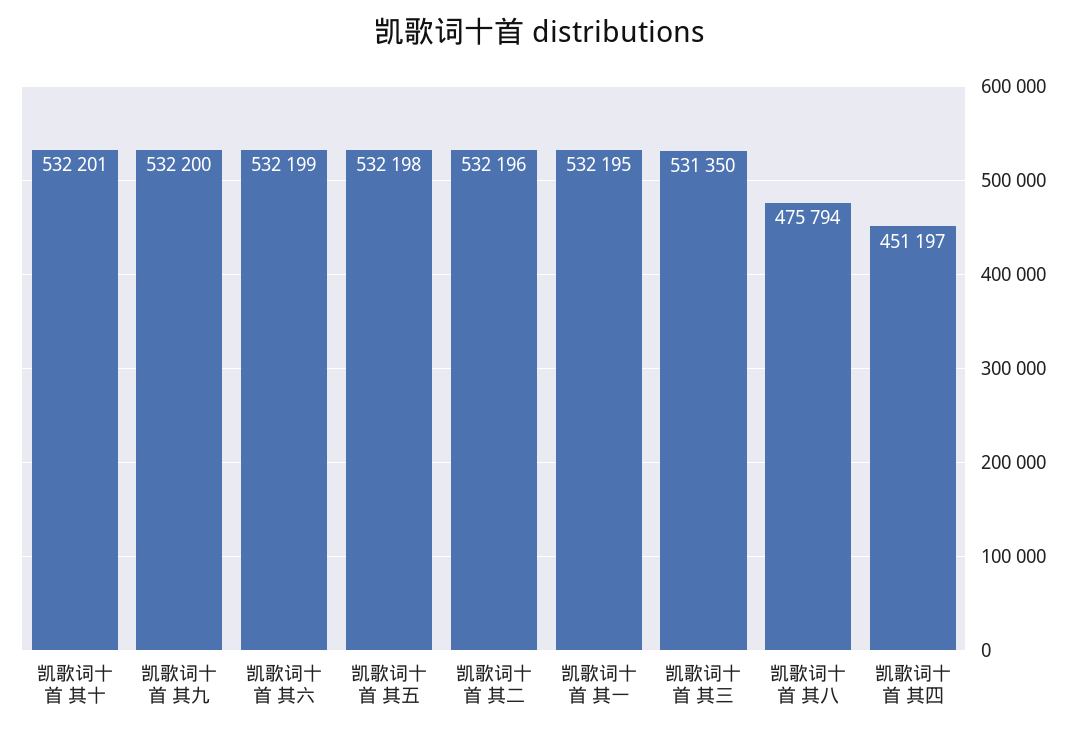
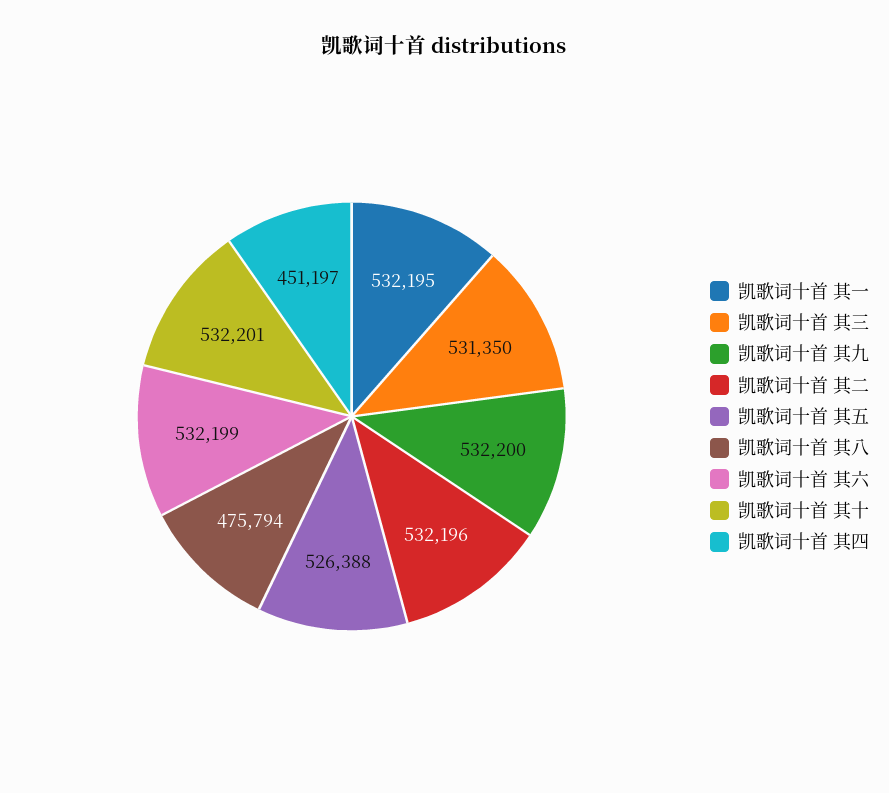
  {
    "凯歌词十首 其十": 532201,
    "凯歌词十首 其九": 532200,
    "凯歌词十首 其六": 532199,
-   "凯歌词十首 其五": 532198,
+   "凯歌词十首 其五": 526388,
    "凯歌词十首 其二": 532196,
    "凯歌词十首 其一": 532195,
    "凯歌词十首 其三": 531350,
    "凯歌词十首 其八": 475794,
    "凯歌词十首 其四": 451197
  }

